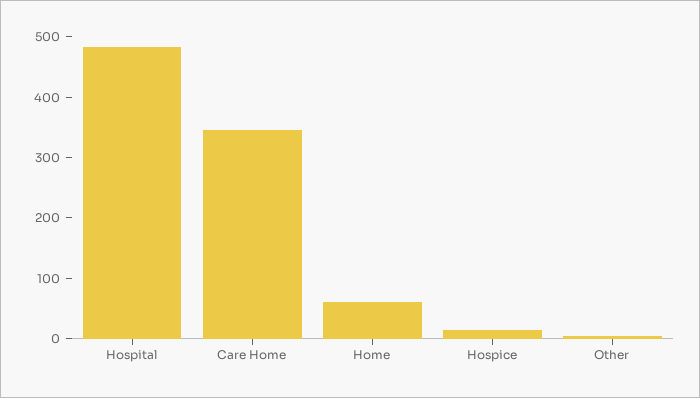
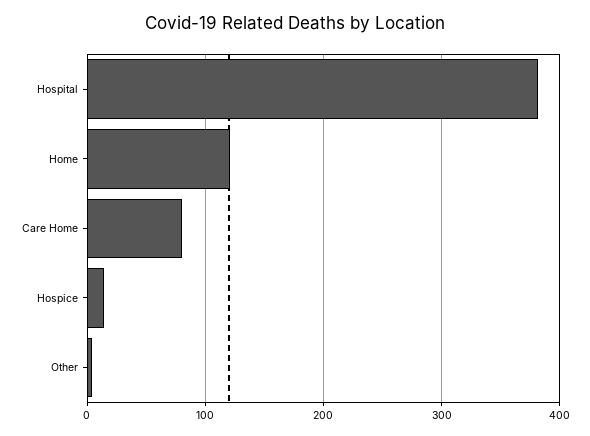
  {
-   "Hospital": 480,
+   "Hospital": 380,
-   "Care Home": 340,
+   "Care Home": 80,
-   "Home": 60,
+   "Home": 120,
    "Hospice": 10,
    "Other": 0
  }

